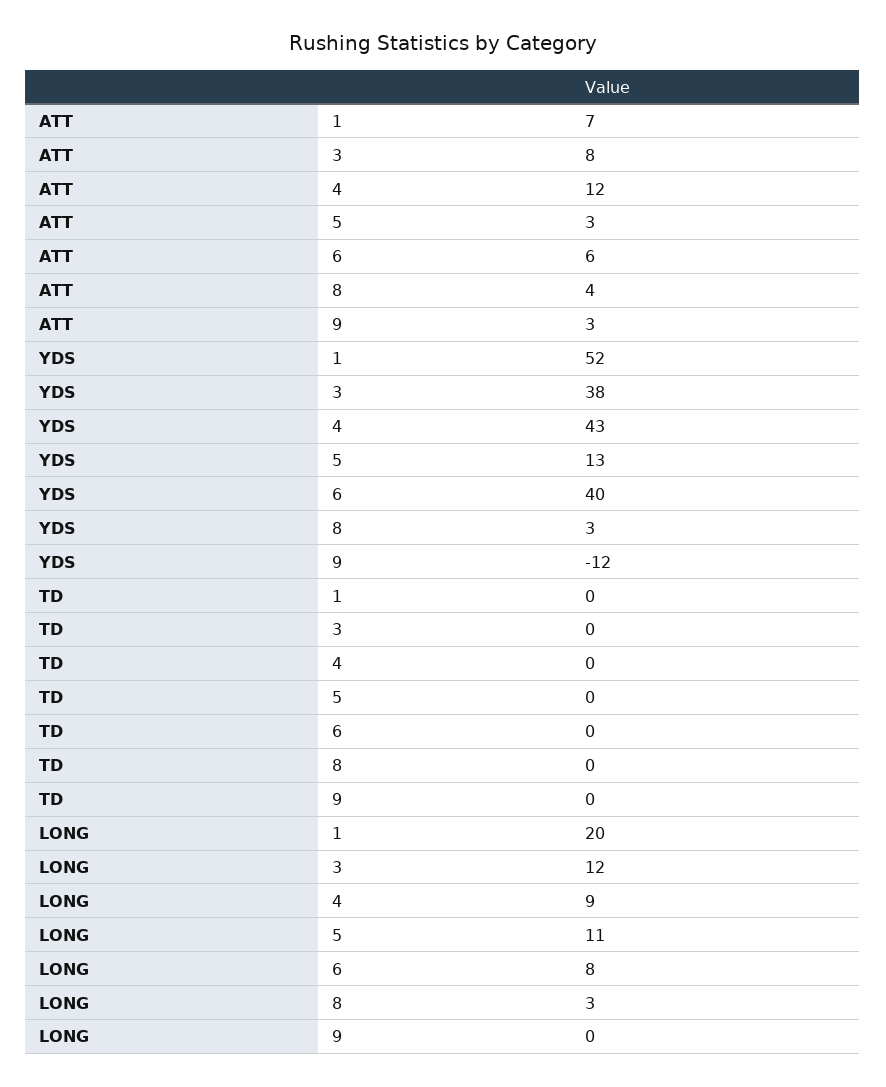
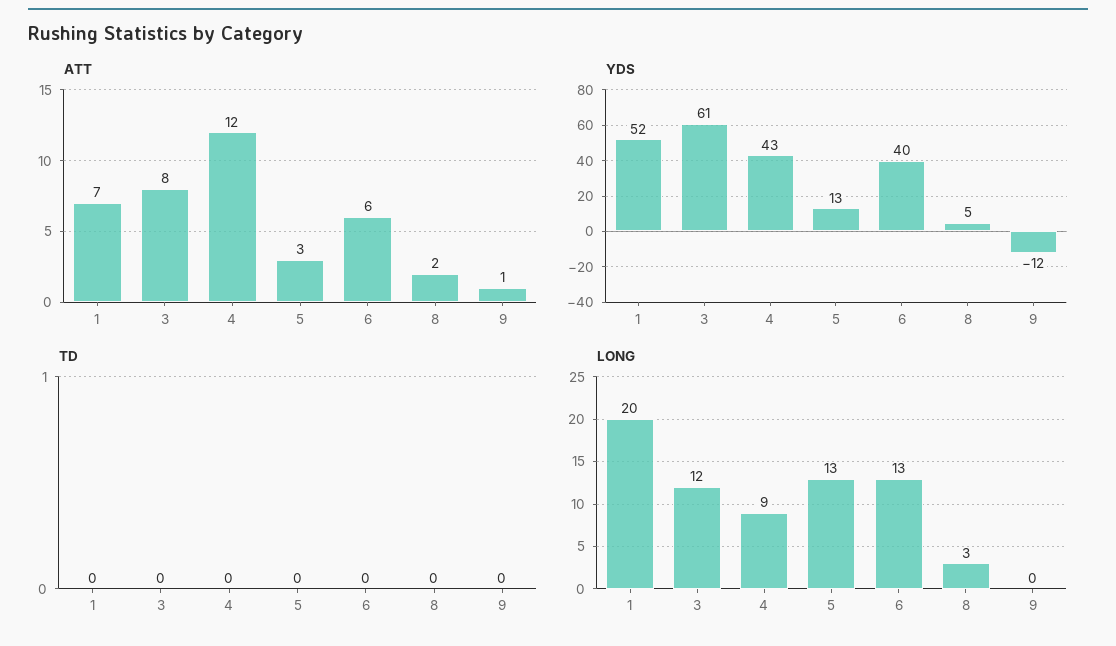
  {
    "ATT": {
      "1": 7,
      "3": 8,
      "4": 12,
      "5": 3,
      "6": 6,
-     "8": 4,
+     "8": 2,
-     "9": 3
+     "9": 1
    },
    "YDS": {
      "1": 52,
-     "3": 38,
+     "3": 61,
      "4": 43,
      "5": 13,
      "6": 40,
-     "8": 3,
+     "8": 5,
      "9": -12
    },
    "TD": {
      "1": 0,
      "3": 0,
      "4": 0,
      "5": 0,
      "6": 0,
      "8": 0,
      "9": 0
    },
    "LONG": {
      "1": 20,
      "3": 12,
      "4": 9,
-     "5": 11,
+     "5": 13,
-     "6": 8,
+     "6": 13,
      "8": 3,
      "9": 0
    }
  }

